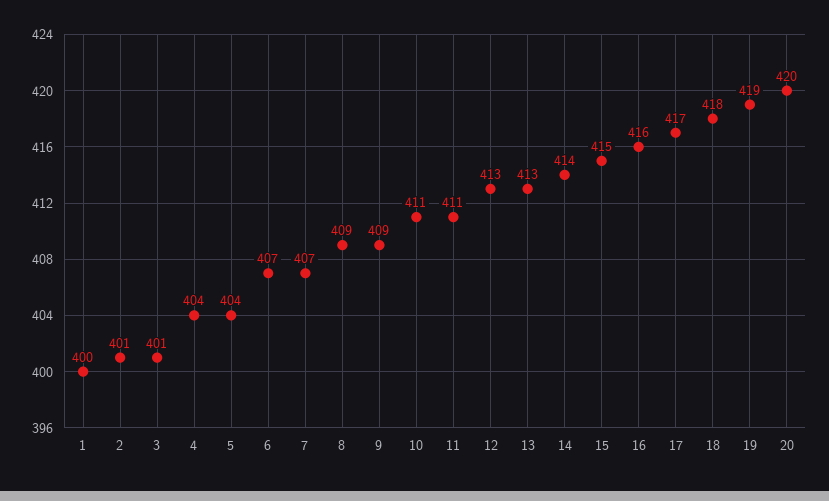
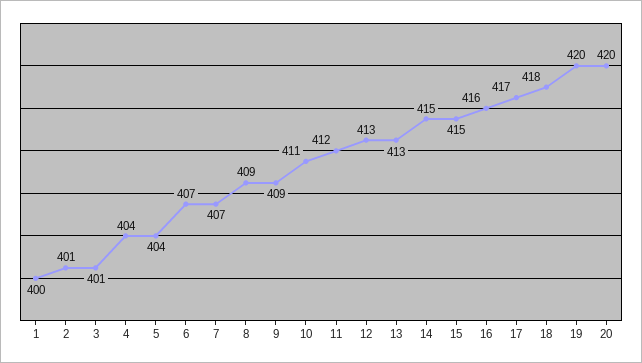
  {
    "1": 400,
    "2": 401,
    "3": 401,
    "4": 404,
    "5": 404,
    "6": 407,
    "7": 407,
    "8": 409,
    "9": 409,
    "10": 411,
-   "11": 411,
+   "11": 412,
    "12": 413,
    "13": 413,
-   "14": 414,
+   "14": 415,
    "15": 415,
    "16": 416,
    "17": 417,
    "18": 418,
-   "19": 419,
+   "19": 420,
    "20": 420
  }

